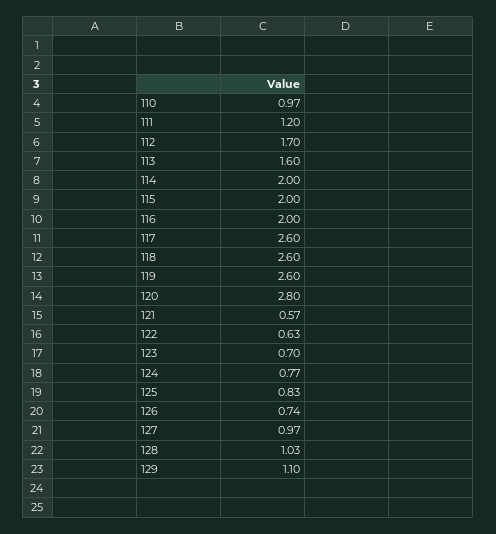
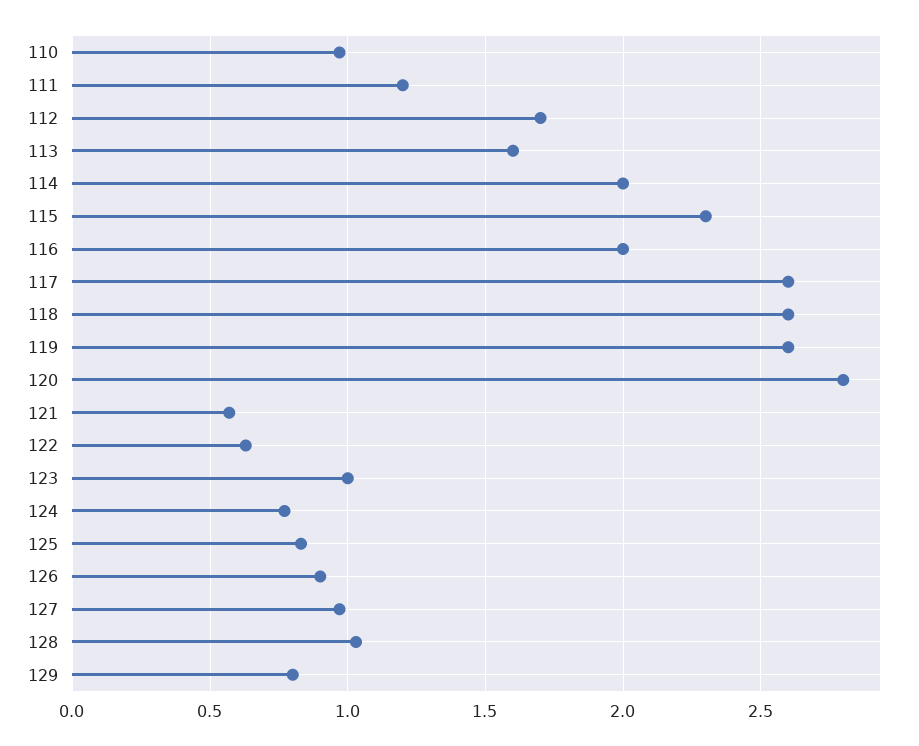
  {
    "110": 0.97,
    "111": 1.2,
    "112": 1.7,
    "113": 1.6,
    "114": 2,
-   "115": 2,
+   "115": 2.3,
    "116": 2,
    "117": 2.6,
    "118": 2.6,
    "119": 2.6,
    "120": 2.8,
    "121": 0.57,
    "122": 0.63,
-   "123": 0.7,
+   "123": 1,
    "124": 0.77,
    "125": 0.83,
-   "126": 0.74,
+   "126": 0.9,
    "127": 0.97,
    "128": 1.03,
-   "129": 1.1
+   "129": 0.8
  }

